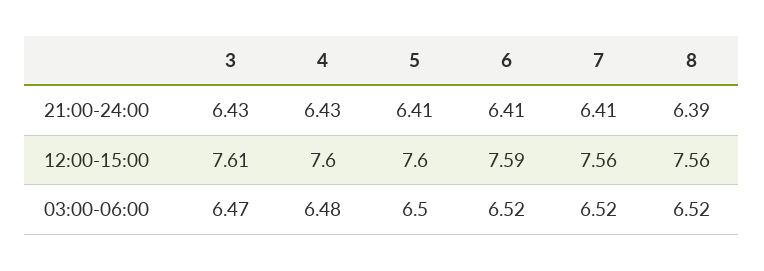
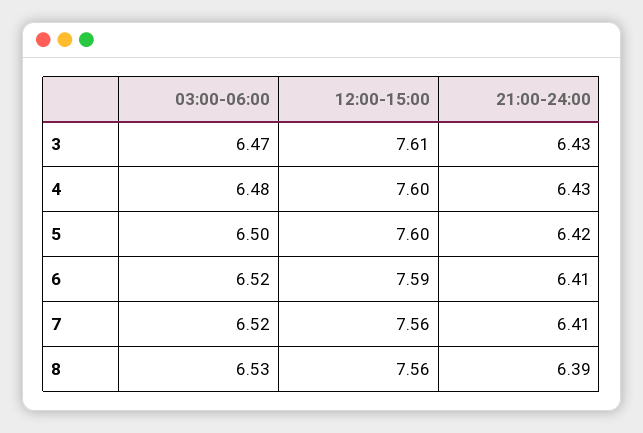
  {
    "3": {
      "21:00-24:00": 6.43,
      "12:00-15:00": 7.61,
      "03:00-06:00": 6.47
    },
    "4": {
      "21:00-24:00": 6.43,
      "12:00-15:00": 7.6,
      "03:00-06:00": 6.48
    },
    "5": {
-     "21:00-24:00": 6.41,
+     "21:00-24:00": 6.42,
      "12:00-15:00": 7.6,
      "03:00-06:00": 6.5
    },
    "6": {
      "21:00-24:00": 6.41,
      "12:00-15:00": 7.59,
      "03:00-06:00": 6.52
    },
    "7": {
      "21:00-24:00": 6.41,
      "12:00-15:00": 7.56,
      "03:00-06:00": 6.52
    },
    "8": {
      "21:00-24:00": 6.39,
      "12:00-15:00": 7.56,
-     "03:00-06:00": 6.52
+     "03:00-06:00": 6.53
    }
  }

